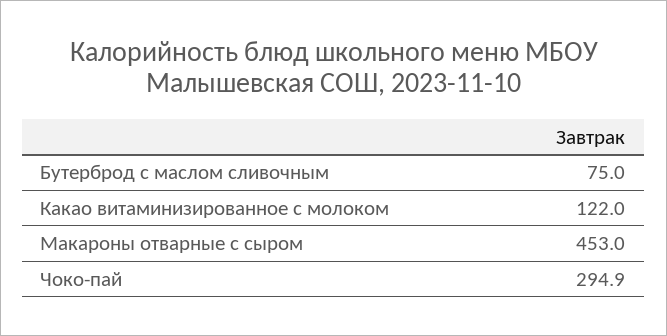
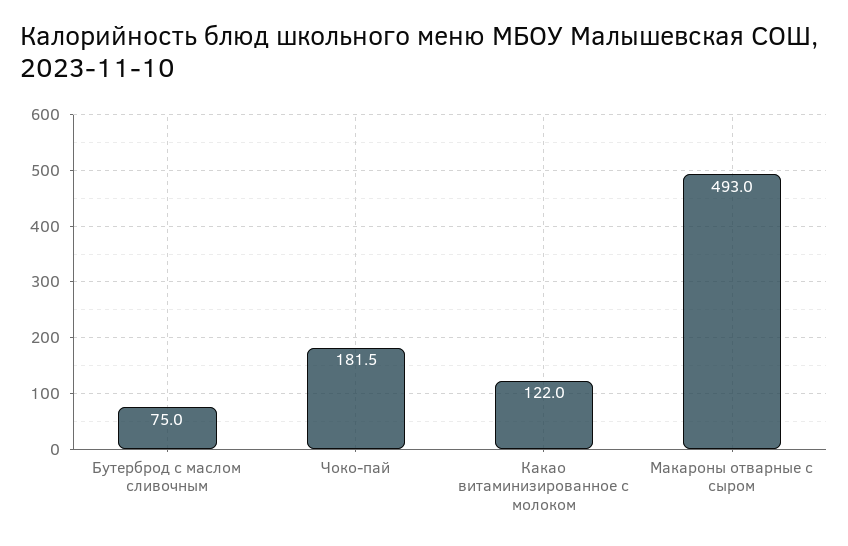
  {
    "Бутерброд с маслом сливочным": 75,
    "Какао витаминизированное с молоком": 122,
-   "Макароны отварные с сыром": 453,
+   "Макароны отварные с сыром": 493,
-   "Чоко-пай": 294.9
+   "Чоко-пай": 181.5
  }

